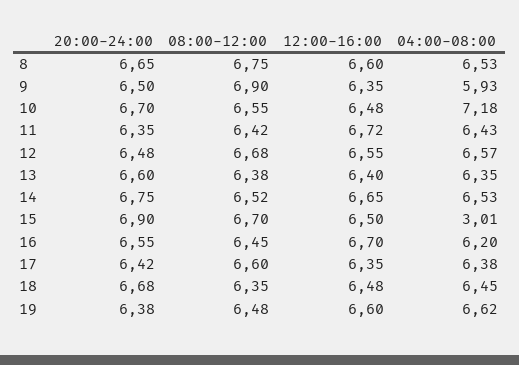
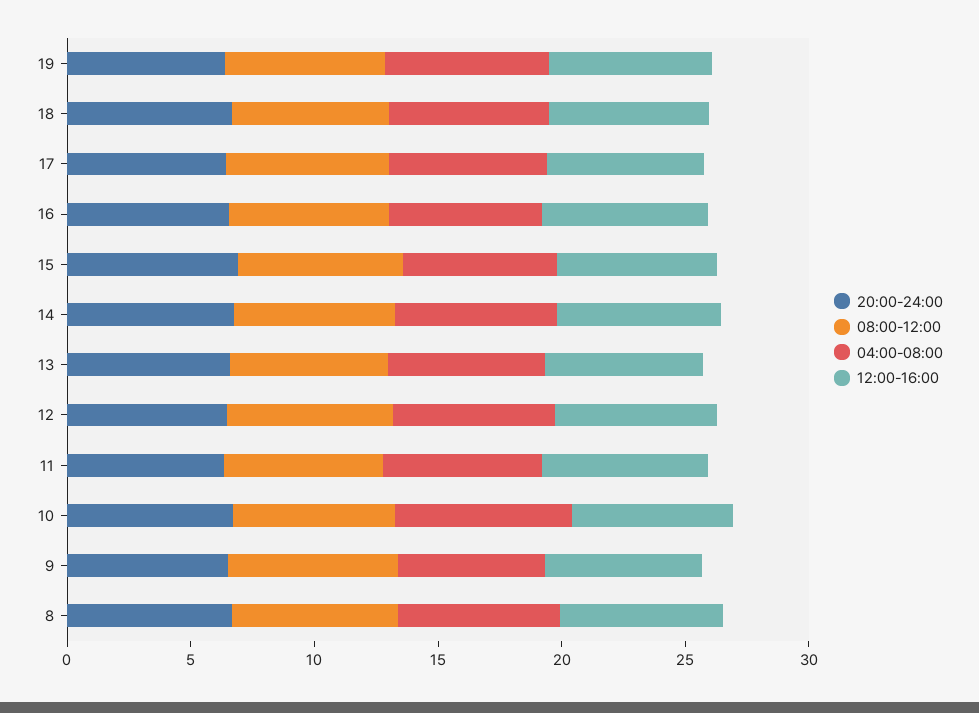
  {
    "20:00-24:00": {
      "8": 6.65,
      "9": 6.5,
      "10": 6.7,
      "11": 6.35,
      "12": 6.48,
      "13": 6.6,
      "14": 6.75,
      "15": 6.9,
      "16": 6.55,
      "17": 6.42,
      "18": 6.68,
      "19": 6.38
    },
    "08:00-12:00": {
      "8": 6.75,
      "9": 6.9,
      "10": 6.55,
      "11": 6.42,
      "12": 6.68,
      "13": 6.38,
      "14": 6.52,
      "15": 6.7,
      "16": 6.45,
      "17": 6.6,
      "18": 6.35,
      "19": 6.48
    },
    "12:00-16:00": {
      "8": 6.6,
      "9": 6.35,
      "10": 6.48,
      "11": 6.72,
      "12": 6.55,
      "13": 6.4,
      "14": 6.65,
      "15": 6.5,
      "16": 6.7,
      "17": 6.35,
      "18": 6.48,
      "19": 6.6
    },
    "04:00-08:00": {
      "8": 6.53,
      "9": 5.93,
      "10": 7.18,
      "11": 6.43,
      "12": 6.57,
      "13": 6.35,
      "14": 6.53,
-     "15": 3.01,
+     "15": 6,
      "16": 6.2,
      "17": 6.38,
      "18": 6.45,
      "19": 6.62
    }
  }

